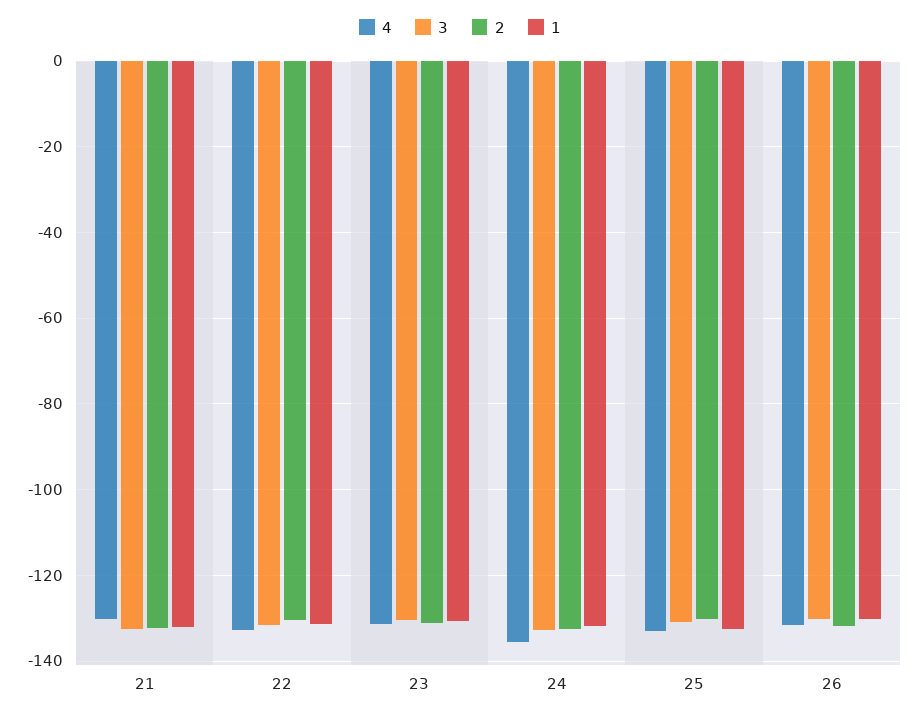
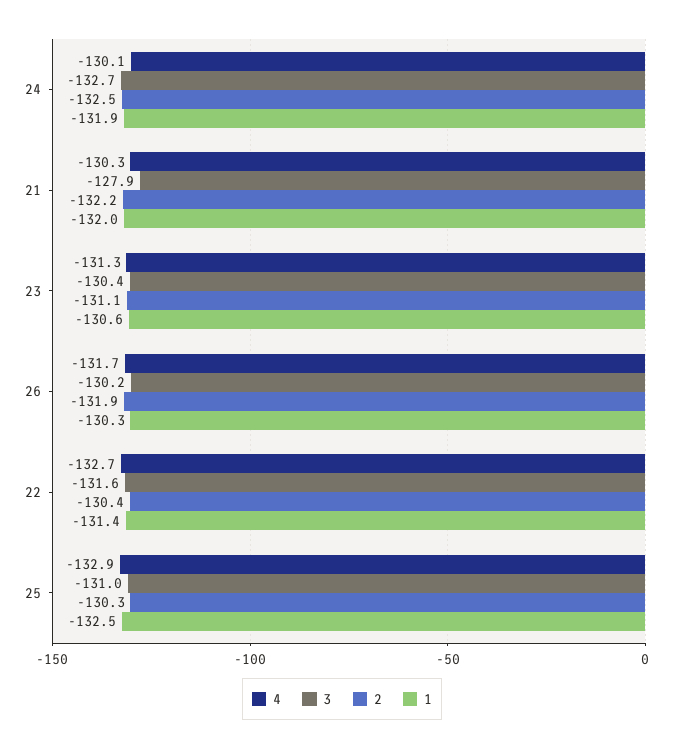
  {
    "4": {
      "21": -130.3,
      "22": -132.7,
      "23": -131.3,
-     "24": -136,
+     "24": -130.1,
      "25": -132.9,
      "26": -131.7
    },
    "3": {
-     "21": -132,
+     "21": -127.9,
      "22": -131.6,
      "23": -130.4,
      "24": -132.7,
      "25": -131,
      "26": -130.2
    },
    "2": {
      "21": -132.2,
      "22": -130.4,
      "23": -131.1,
      "24": -132.5,
      "25": -130.3,
      "26": -131.9
    },
    "1": {
      "21": -132,
      "22": -131.4,
      "23": -130.6,
      "24": -131.9,
      "25": -132.5,
      "26": -130.3
    }
  }

